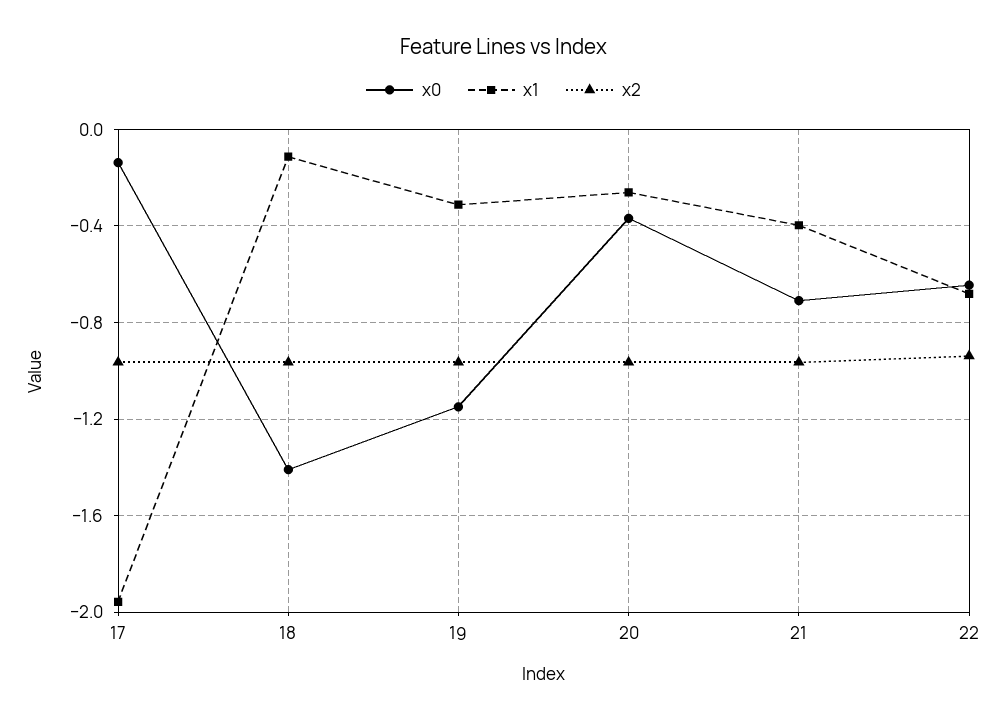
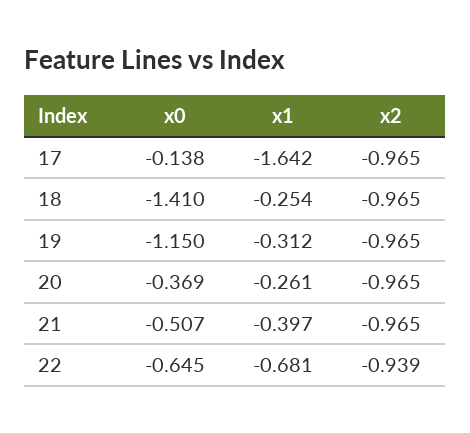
  {
    "x0": {
      "17": -0.138,
      "18": -1.41,
      "19": -1.15,
      "20": -0.369,
-     "21": -0.7,
+     "21": -0.507,
      "22": -0.645
    },
    "x1": {
-     "17": -1.95,
+     "17": -1.642,
-     "18": -0.1,
+     "18": -0.254,
      "19": -0.312,
      "20": -0.261,
      "21": -0.397,
      "22": -0.681
    },
    "x2": {
      "17": -0.965,
      "18": -0.965,
      "19": -0.965,
      "20": -0.965,
      "21": -0.965,
      "22": -0.939
    }
  }

